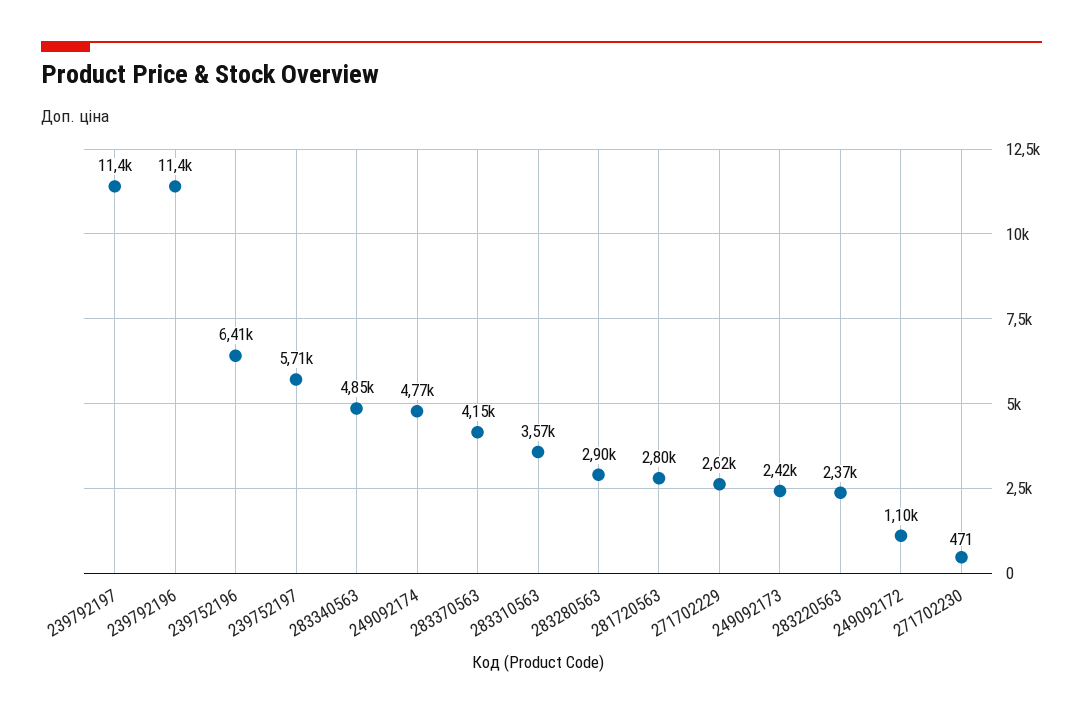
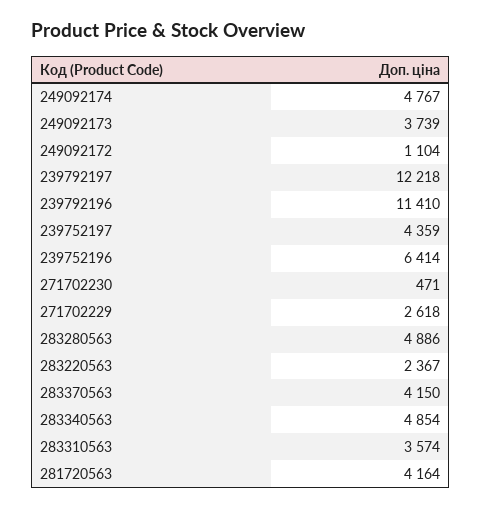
  {
-   "239792197": 11400,
+   "239792197": 12218,
    "239792196": 11410,
    "239752196": 6414,
-   "239752197": 5710,
+   "239752197": 4359,
    "283340563": 4854,
    "249092174": 4767,
    "283370563": 4150,
    "283310563": 3574,
-   "283280563": 2900,
+   "283280563": 4886,
-   "281720563": 2800,
+   "281720563": 4164,
    "271702229": 2618,
-   "249092173": 2420,
+   "249092173": 3739,
    "283220563": 2367,
    "249092172": 1104,
    "271702230": 471
  }

